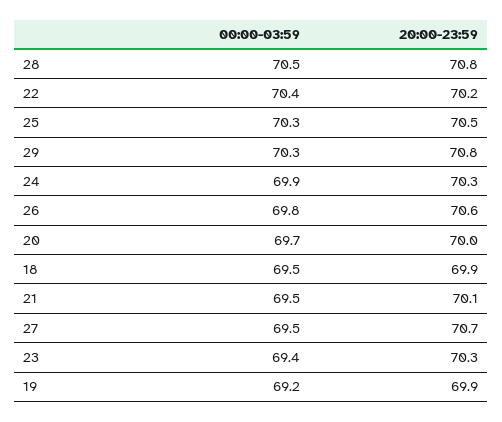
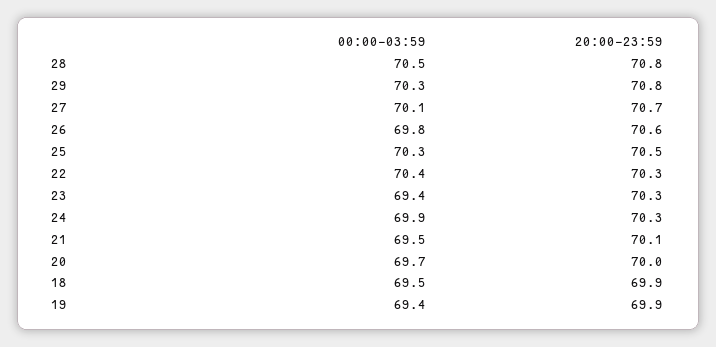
  {
    "00:00-03:59": {
      "28": 70.5,
      "22": 70.4,
      "25": 70.3,
      "29": 70.3,
      "24": 69.9,
      "26": 69.8,
      "20": 69.7,
      "18": 69.5,
      "21": 69.5,
-     "27": 69.5,
+     "27": 70.1,
      "23": 69.4,
-     "19": 69.2
+     "19": 69.4
    },
    "20:00-23:59": {
      "28": 70.8,
-     "22": 70.2,
+     "22": 70.3,
      "25": 70.5,
      "29": 70.8,
      "24": 70.3,
      "26": 70.6,
      "20": 70,
      "18": 69.9,
      "21": 70.1,
      "27": 70.7,
      "23": 70.3,
      "19": 69.9
    }
  }

